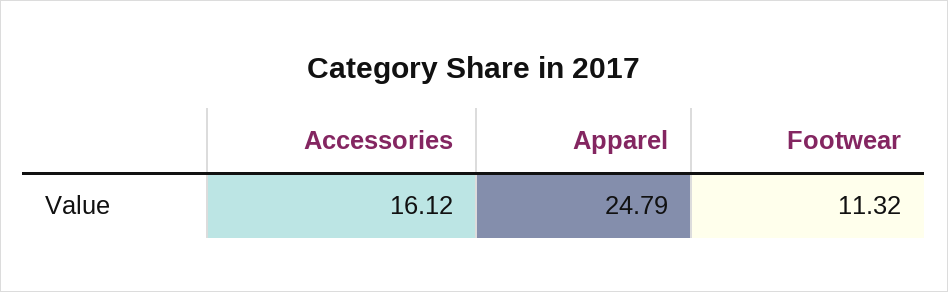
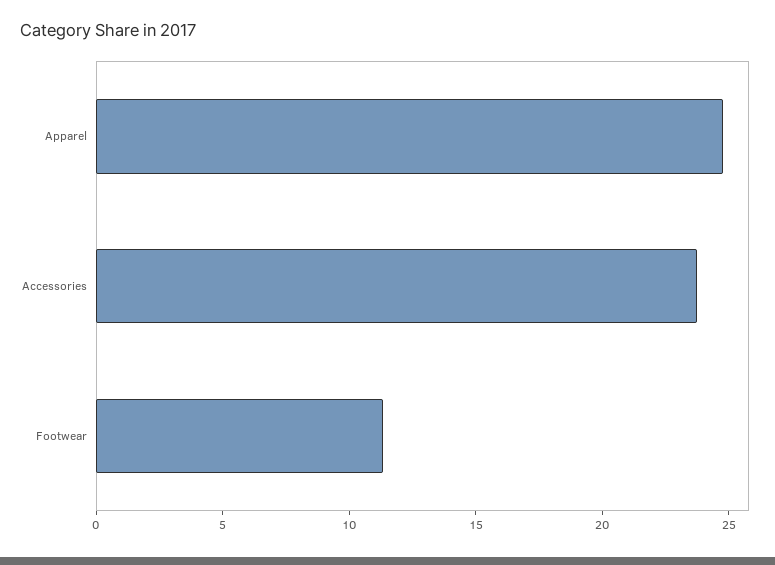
  {
-   "Accessories": 16.12,
+   "Accessories": 24,
    "Apparel": 24.79,
    "Footwear": 11.32
  }

